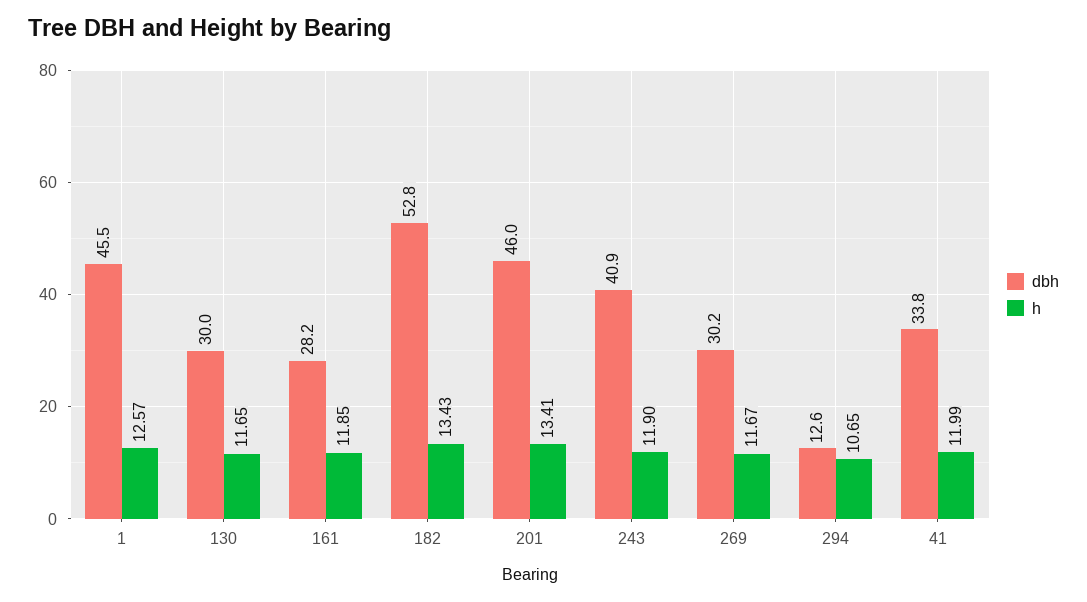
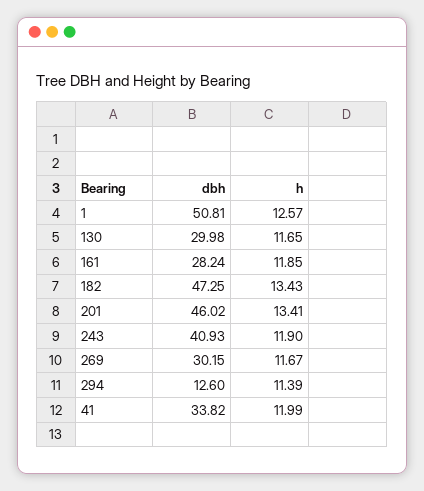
  {
    "dbh": {
-     "1": 45.5,
+     "1": 50.81,
      "130": 29.98,
      "161": 28.24,
-     "182": 52.8,
+     "182": 47.25,
      "201": 46.02,
      "243": 40.93,
      "269": 30.15,
      "294": 12.6,
      "41": 33.82
    },
    "h": {
      "1": 12.57,
      "130": 11.65,
      "161": 11.85,
      "182": 13.43,
      "201": 13.41,
      "243": 11.9,
      "269": 11.67,
-     "294": 10.65,
+     "294": 11.39,
      "41": 11.99
    }
  }

